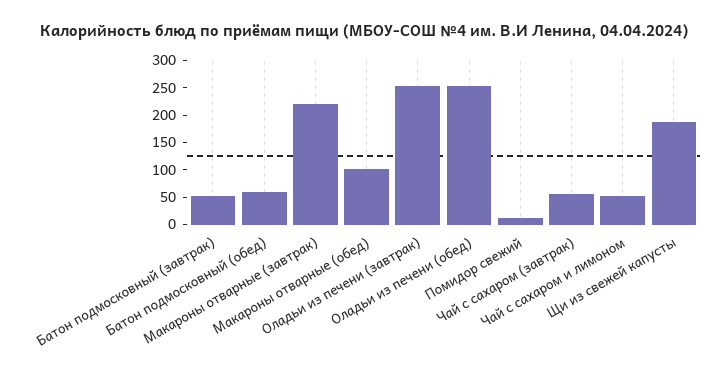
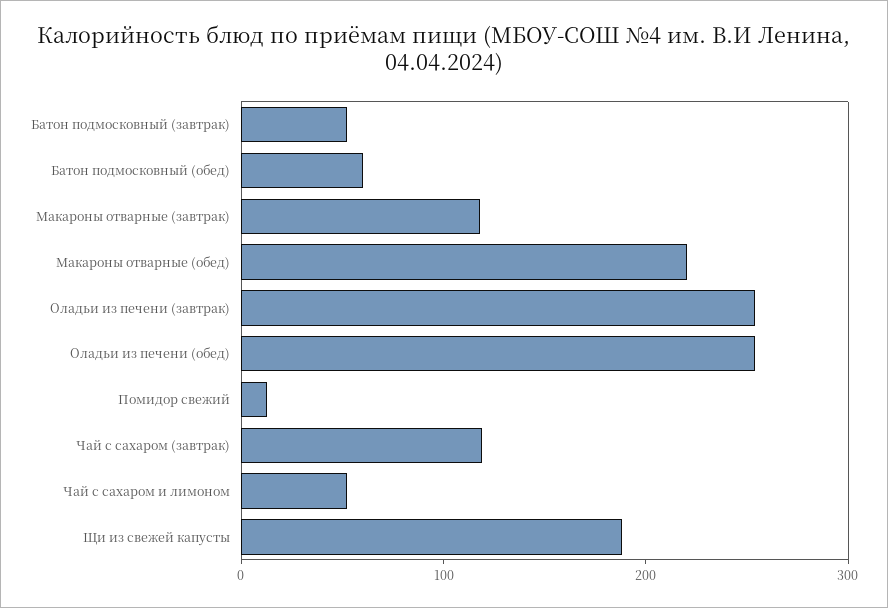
  {
    "Батон подмосковный (завтрак)": 60,
    "Батон подмосковный (обед)": 60,
-   "Макароны отварные (завтрак)": 225,
+   "Макароны отварные (завтрак)": 120,
-   "Макароны отварные (обед)": 100,
+   "Макароны отварные (обед)": 220,
    "Оладьи из печени (завтрак)": 260,
    "Оладьи из печени (обед)": 260,
    "Помидор свежий": 20,
-   "Чай с сахаром (завтрак)": 50,
+   "Чай с сахаром (завтрак)": 120,
    "Чай с сахаром и лимоном": 60,
    "Щи из свежей капусты": 180
  }

